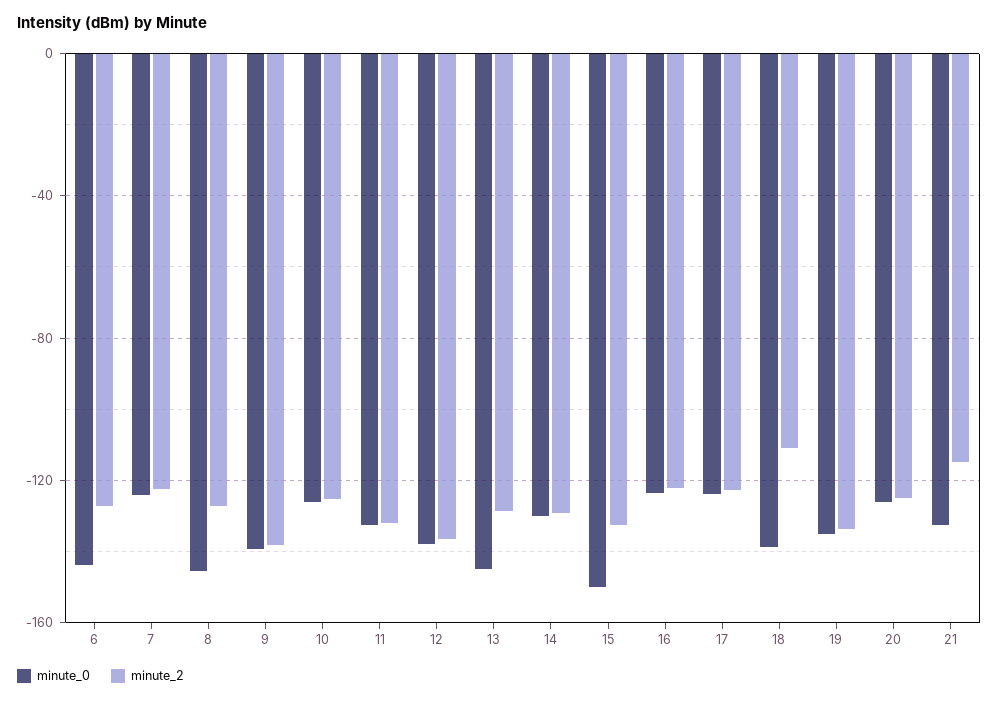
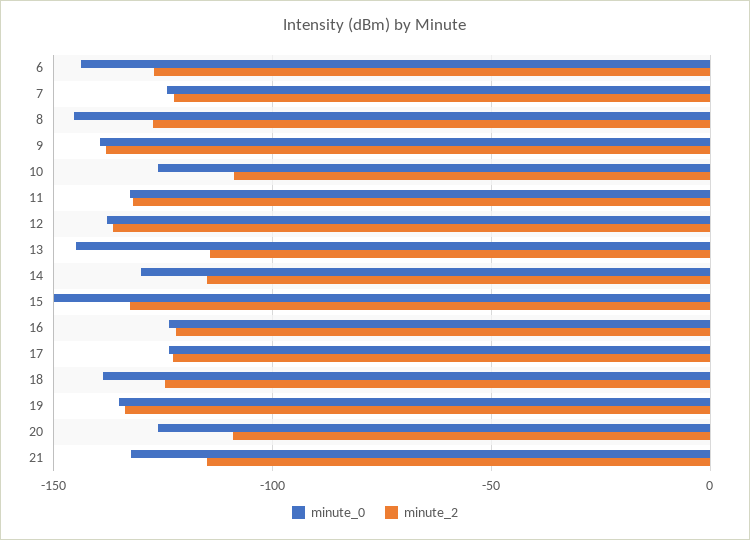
  {
    "minute_0": {
      "6": -145,
      "7": -125,
      "8": -145,
      "9": -140,
      "10": -125,
      "11": -135,
      "12": -140,
      "13": -145,
      "14": -130,
      "15": -150,
      "16": -125,
      "17": -125,
      "18": -140,
      "19": -135,
      "20": -125,
      "21": -130
    },
    "minute_2": {
      "6": -125,
      "7": -120,
      "8": -125,
      "9": -140,
-     "10": -125,
+     "10": -110,
      "11": -130,
      "12": -135,
-     "13": -130,
+     "13": -115,
-     "14": -130,
+     "14": -115,
      "15": -135,
      "16": -120,
      "17": -125,
-     "18": -110,
+     "18": -125,
      "19": -135,
-     "20": -125,
+     "20": -110,
      "21": -115
    }
  }

